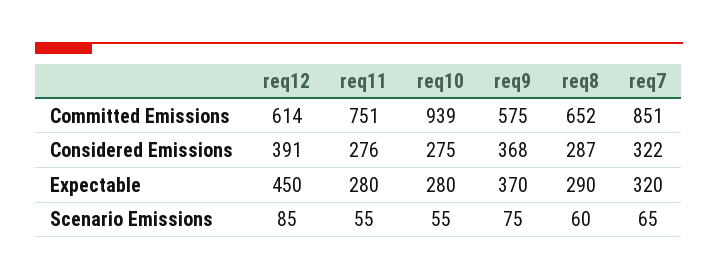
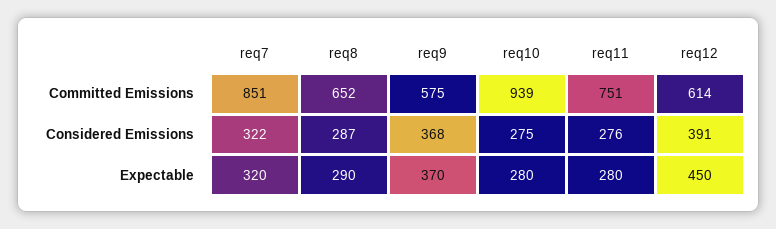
  {
    "req12": {
      "Committed Emissions": 614,
      "Considered Emissions": 391,
-     "Expectable": 450,
+     "Expectable": 450
-     "Scenario Emissions": 85
    },
    "req11": {
      "Committed Emissions": 751,
      "Considered Emissions": 276,
-     "Expectable": 280,
+     "Expectable": 280
-     "Scenario Emissions": 55
    },
    "req10": {
      "Committed Emissions": 939,
      "Considered Emissions": 275,
-     "Expectable": 280,
+     "Expectable": 280
-     "Scenario Emissions": 55
    },
    "req9": {
      "Committed Emissions": 575,
      "Considered Emissions": 368,
-     "Expectable": 370,
+     "Expectable": 370
-     "Scenario Emissions": 75
    },
    "req8": {
      "Committed Emissions": 652,
      "Considered Emissions": 287,
-     "Expectable": 290,
+     "Expectable": 290
-     "Scenario Emissions": 60
    },
    "req7": {
      "Committed Emissions": 851,
      "Considered Emissions": 322,
-     "Expectable": 320,
+     "Expectable": 320
-     "Scenario Emissions": 65
    }
  }

